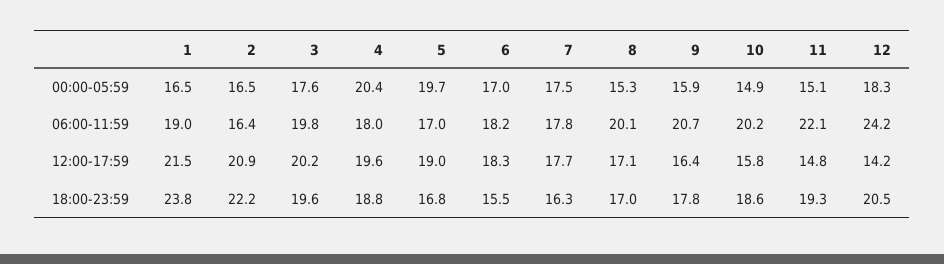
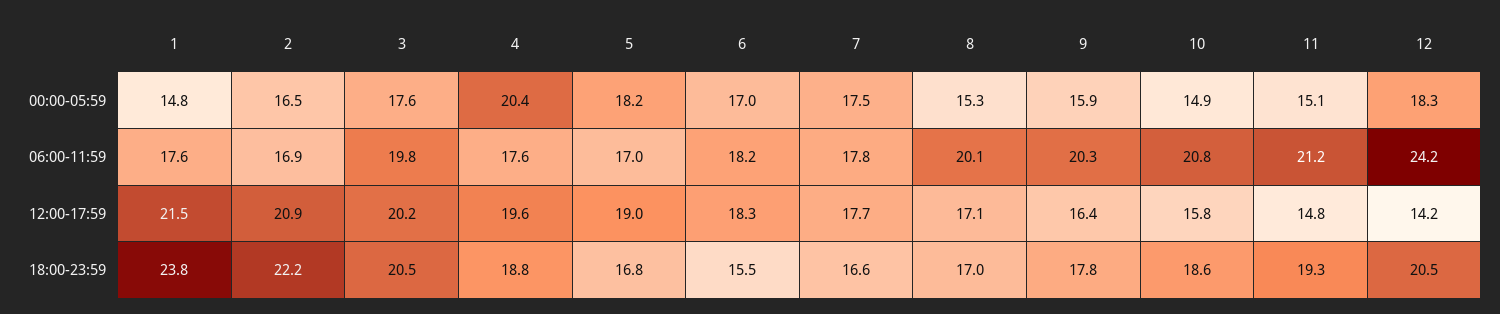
  {
    "1": {
-     "00:00-05:59": 16.5,
+     "00:00-05:59": 14.8,
-     "06:00-11:59": 19,
+     "06:00-11:59": 17.6,
      "12:00-17:59": 21.5,
      "18:00-23:59": 23.8
    },
    "2": {
      "00:00-05:59": 16.5,
-     "06:00-11:59": 16.4,
+     "06:00-11:59": 16.9,
      "12:00-17:59": 20.9,
      "18:00-23:59": 22.2
    },
    "3": {
      "00:00-05:59": 17.6,
      "06:00-11:59": 19.8,
      "12:00-17:59": 20.2,
-     "18:00-23:59": 19.6
+     "18:00-23:59": 20.5
    },
    "4": {
      "00:00-05:59": 20.4,
-     "06:00-11:59": 18,
+     "06:00-11:59": 17.6,
      "12:00-17:59": 19.6,
      "18:00-23:59": 18.8
    },
    "5": {
-     "00:00-05:59": 19.7,
+     "00:00-05:59": 18.2,
      "06:00-11:59": 17,
      "12:00-17:59": 19,
      "18:00-23:59": 16.8
    },
    "6": {
      "00:00-05:59": 17,
      "06:00-11:59": 18.2,
      "12:00-17:59": 18.3,
      "18:00-23:59": 15.5
    },
    "7": {
      "00:00-05:59": 17.5,
      "06:00-11:59": 17.8,
      "12:00-17:59": 17.7,
-     "18:00-23:59": 16.3
+     "18:00-23:59": 16.6
    },
    "8": {
      "00:00-05:59": 15.3,
      "06:00-11:59": 20.1,
      "12:00-17:59": 17.1,
      "18:00-23:59": 17
    },
    "9": {
      "00:00-05:59": 15.9,
-     "06:00-11:59": 20.7,
+     "06:00-11:59": 20.3,
      "12:00-17:59": 16.4,
      "18:00-23:59": 17.8
    },
    "10": {
      "00:00-05:59": 14.9,
-     "06:00-11:59": 20.2,
+     "06:00-11:59": 20.8,
      "12:00-17:59": 15.8,
      "18:00-23:59": 18.6
    },
    "11": {
      "00:00-05:59": 15.1,
-     "06:00-11:59": 22.1,
+     "06:00-11:59": 21.2,
      "12:00-17:59": 14.8,
      "18:00-23:59": 19.3
    },
    "12": {
      "00:00-05:59": 18.3,
      "06:00-11:59": 24.2,
      "12:00-17:59": 14.2,
      "18:00-23:59": 20.5
    }
  }

